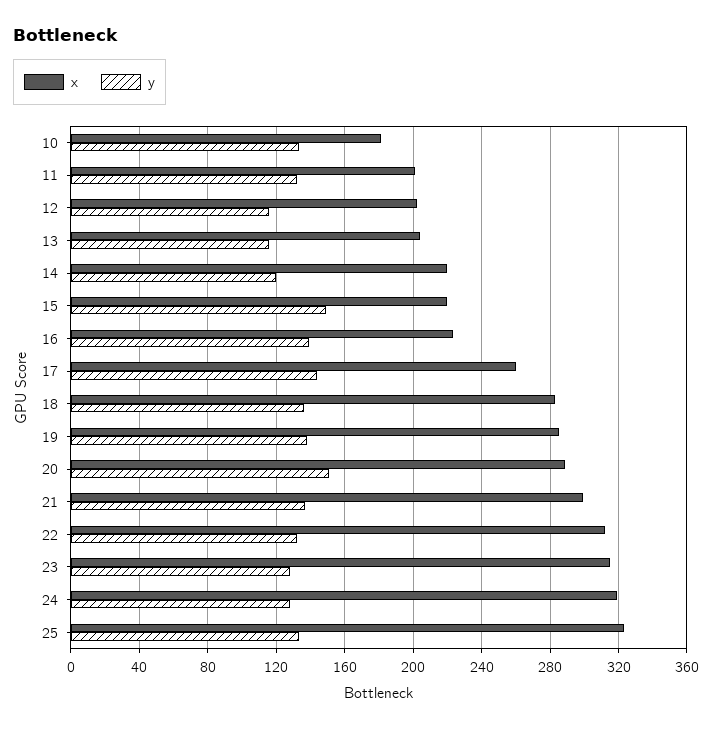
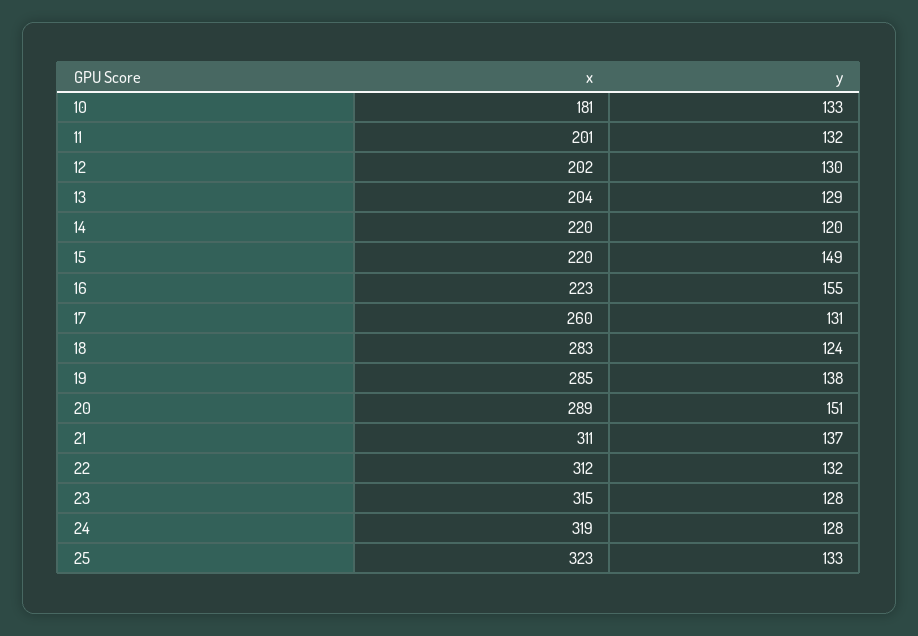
  {
    "x": {
      "10": 181,
      "11": 201,
      "12": 202,
      "13": 204,
      "14": 220,
      "15": 220,
      "16": 223,
      "17": 260,
      "18": 283,
      "19": 285,
      "20": 289,
-     "21": 300,
+     "21": 311,
      "22": 312,
      "23": 315,
      "24": 319,
      "25": 323
    },
    "y": {
      "10": 133,
      "11": 132,
-     "12": 115,
+     "12": 130,
-     "13": 115,
+     "13": 129,
      "14": 120,
      "15": 149,
-     "16": 140,
+     "16": 155,
-     "17": 145,
+     "17": 131,
-     "18": 135,
+     "18": 124,
      "19": 138,
      "20": 151,
      "21": 137,
      "22": 132,
      "23": 128,
      "24": 128,
      "25": 133
    }
  }

